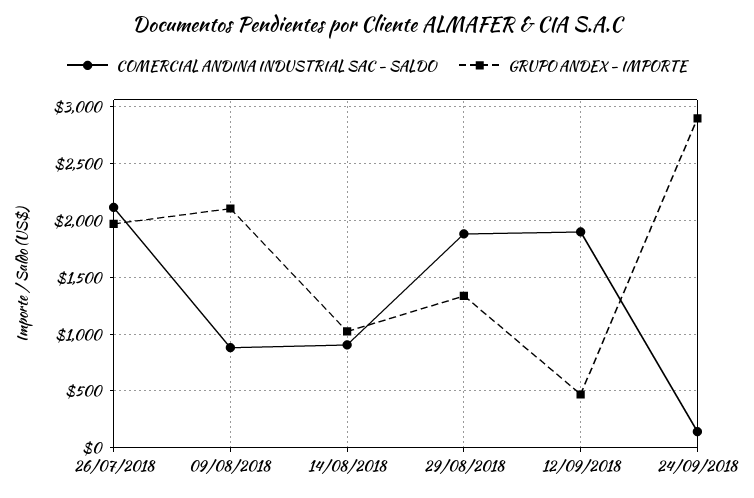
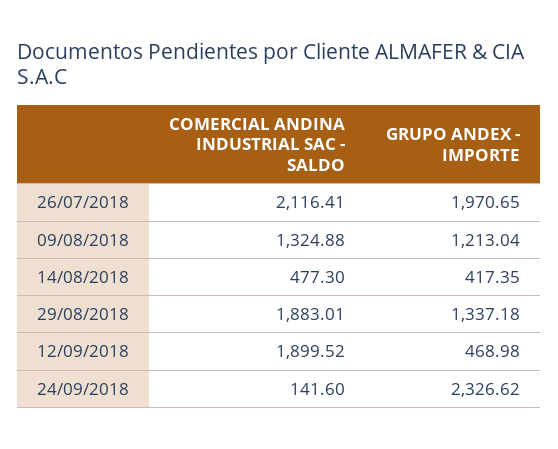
  {
    "COMERCIAL ANDINA INDUSTRIAL SAC - SALDO": {
      "26/07/2018": 2116.41,
-     "09/08/2018": 900,
+     "09/08/2018": 1324.88,
-     "14/08/2018": 900,
+     "14/08/2018": 477.3,
      "29/08/2018": 1883.01,
      "12/09/2018": 1899.52,
      "24/09/2018": 141.6
    },
    "GRUPO ANDEX - IMPORTE": {
      "26/07/2018": 1970.65,
-     "09/08/2018": 2100,
+     "09/08/2018": 1213.04,
-     "14/08/2018": 1000,
+     "14/08/2018": 417.35,
      "29/08/2018": 1337.18,
      "12/09/2018": 468.98,
-     "24/09/2018": 2900
+     "24/09/2018": 2326.62
    }
  }

